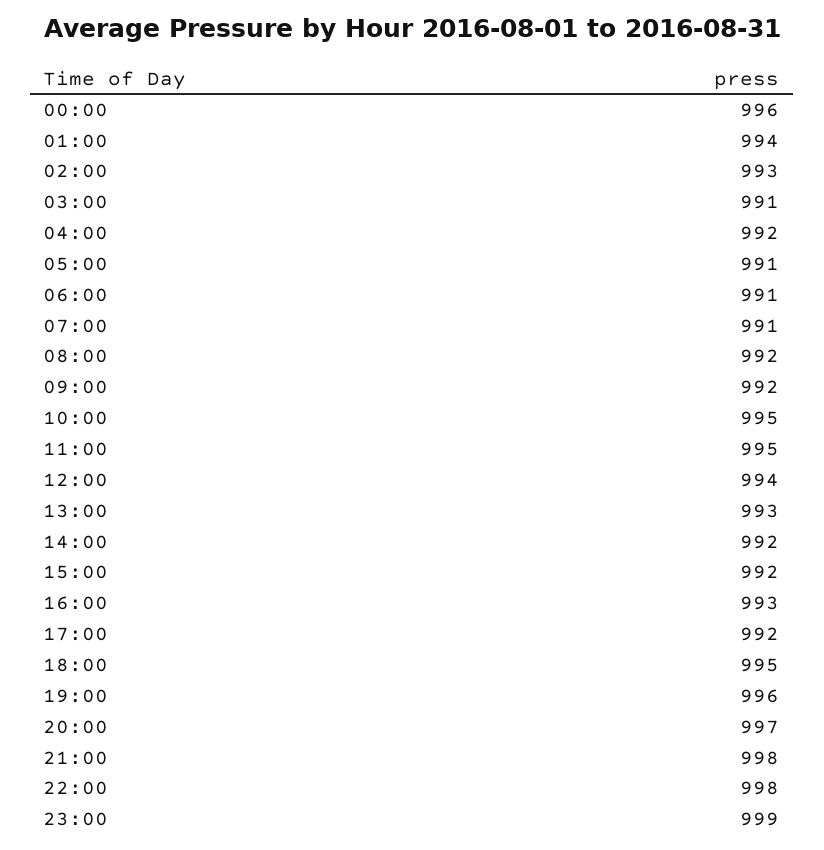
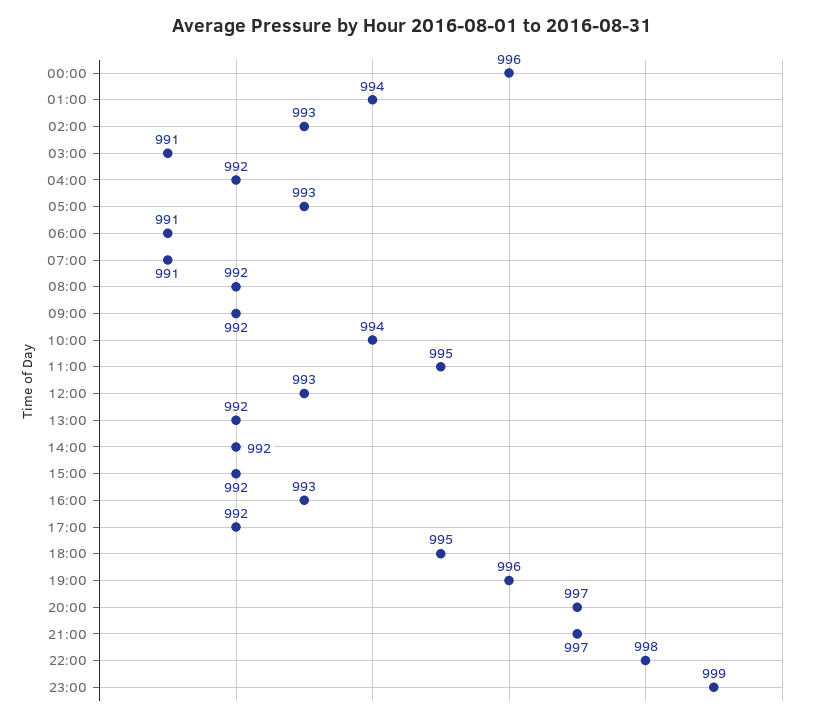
  {
    "00:00": 996,
    "01:00": 994,
    "02:00": 993,
    "03:00": 991,
    "04:00": 992,
-   "05:00": 991,
+   "05:00": 993,
    "06:00": 991,
    "07:00": 991,
    "08:00": 992,
    "09:00": 992,
-   "10:00": 995,
+   "10:00": 994,
    "11:00": 995,
-   "12:00": 994,
+   "12:00": 993,
-   "13:00": 993,
+   "13:00": 992,
    "14:00": 992,
    "15:00": 992,
    "16:00": 993,
    "17:00": 992,
    "18:00": 995,
    "19:00": 996,
    "20:00": 997,
-   "21:00": 998,
+   "21:00": 997,
    "22:00": 998,
    "23:00": 999
  }

